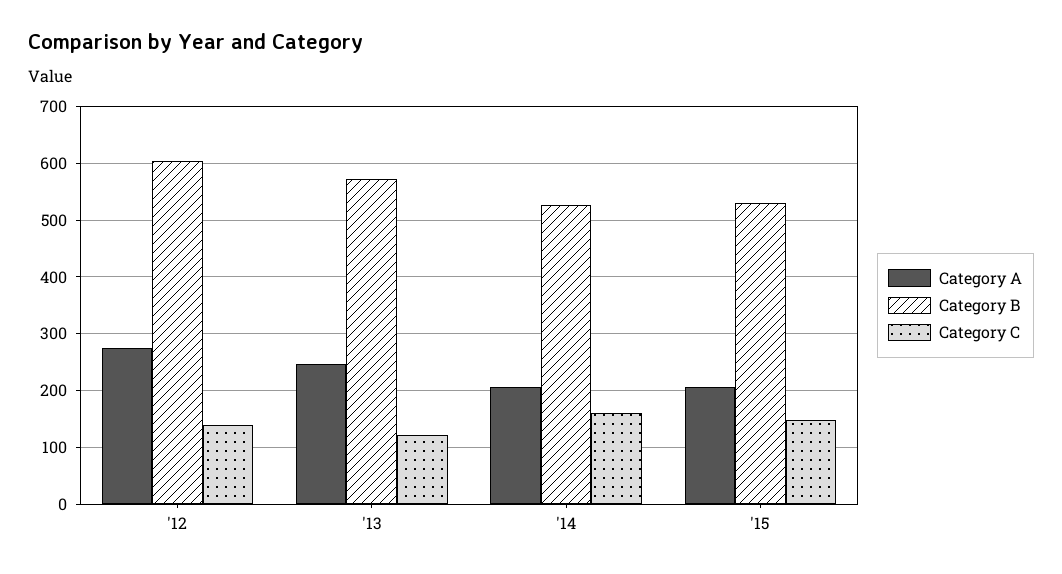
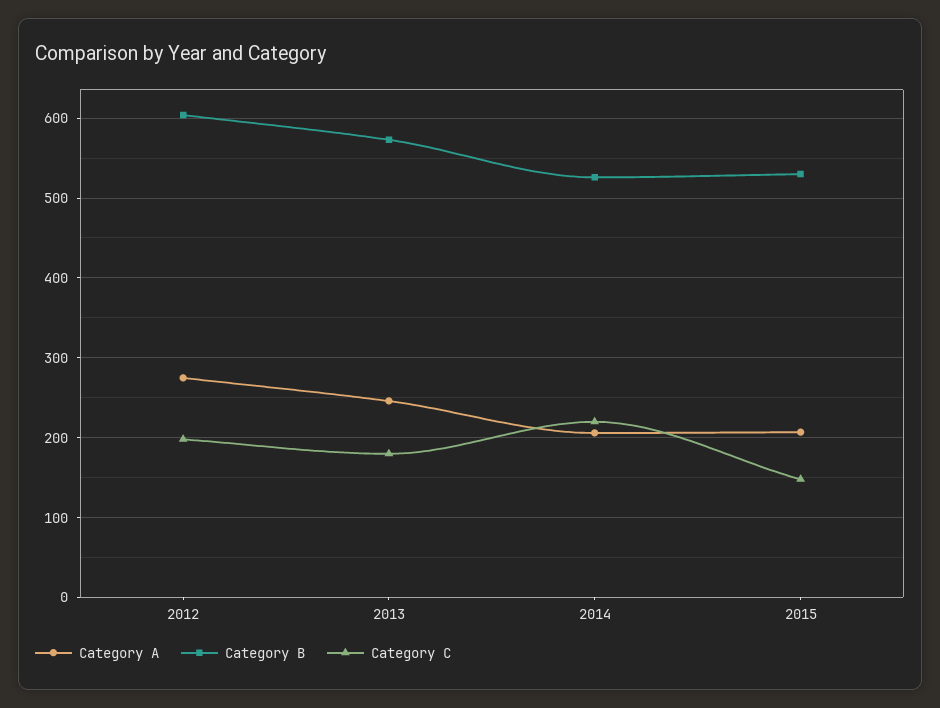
  {
    "Category A": {
      "'12": 280,
      "'13": 250,
      "'14": 210,
      "'15": 210
    },
    "Category B": {
      "'12": 600,
      "'13": 570,
      "'14": 530,
      "'15": 530
    },
    "Category C": {
-     "'12": 140,
+     "'12": 200,
-     "'13": 120,
+     "'13": 180,
-     "'14": 160,
+     "'14": 220,
      "'15": 150
    }
  }

